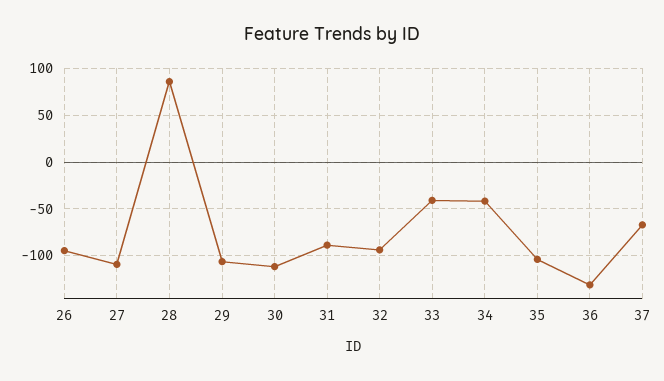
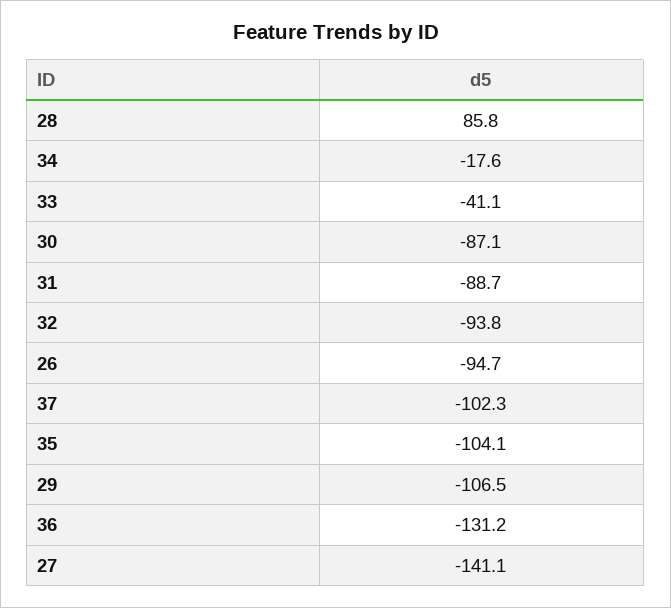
  {
    "26": -94.7,
-   "27": -110,
+   "27": -141.1,
    "28": 85.8,
    "29": -106.5,
-   "30": -110,
+   "30": -87.1,
    "31": -88.7,
    "32": -93.8,
    "33": -41.1,
-   "34": -40,
+   "34": -17.6,
    "35": -104.1,
    "36": -131.2,
-   "37": -70
+   "37": -102.3
  }

